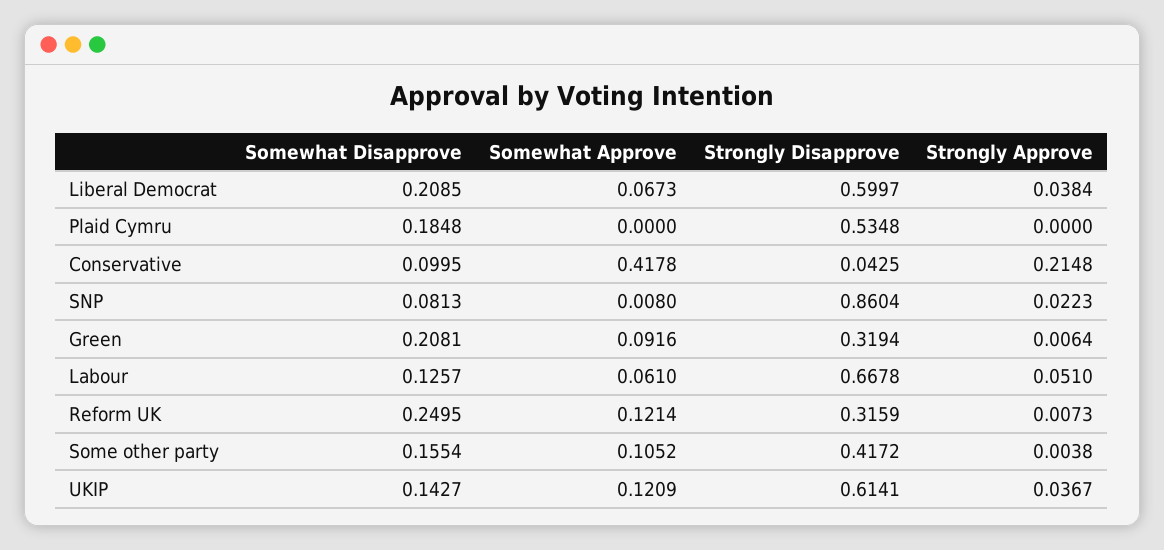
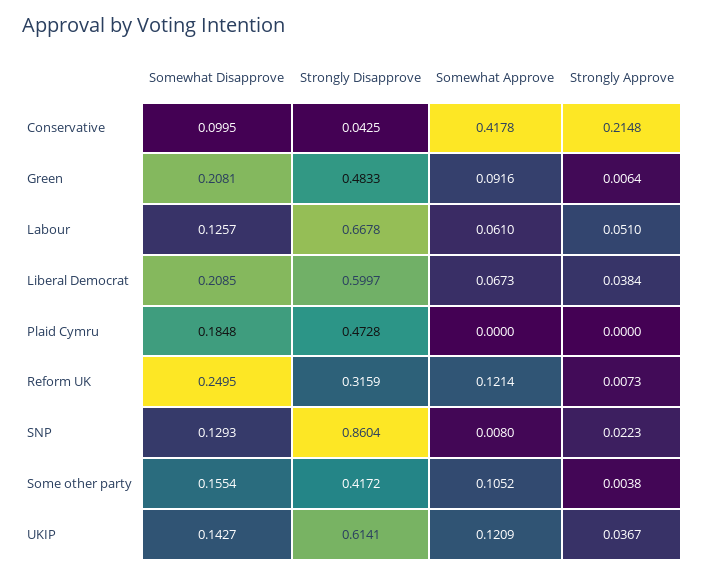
  {
    "Somewhat Disapprove": {
      "Liberal Democrat": 0.2085,
      "Plaid Cymru": 0.1848,
      "Conservative": 0.0995,
-     "SNP": 0.0813,
+     "SNP": 0.1293,
      "Green": 0.2081,
      "Labour": 0.1257,
      "Reform UK": 0.2495,
      "Some other party": 0.1554,
      "UKIP": 0.1427
    },
    "Somewhat Approve": {
      "Liberal Democrat": 0.0673,
      "Plaid Cymru": 0,
      "Conservative": 0.4178,
      "SNP": 0.008,
      "Green": 0.0916,
      "Labour": 0.061,
      "Reform UK": 0.1214,
      "Some other party": 0.1052,
      "UKIP": 0.1209
    },
    "Strongly Disapprove": {
      "Liberal Democrat": 0.5997,
-     "Plaid Cymru": 0.5348,
+     "Plaid Cymru": 0.4728,
      "Conservative": 0.0425,
      "SNP": 0.8604,
-     "Green": 0.3194,
+     "Green": 0.4833,
      "Labour": 0.6678,
      "Reform UK": 0.3159,
      "Some other party": 0.4172,
      "UKIP": 0.6141
    },
    "Strongly Approve": {
      "Liberal Democrat": 0.0384,
      "Plaid Cymru": 0,
      "Conservative": 0.2148,
      "SNP": 0.0223,
      "Green": 0.0064,
      "Labour": 0.051,
      "Reform UK": 0.0073,
      "Some other party": 0.0038,
      "UKIP": 0.0367
    }
  }

